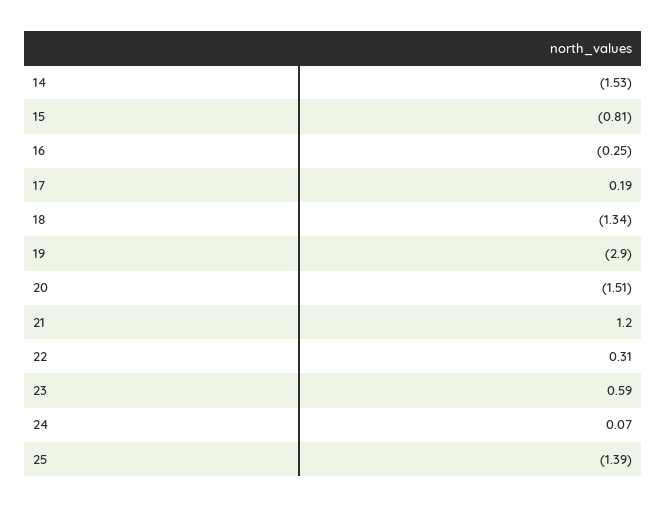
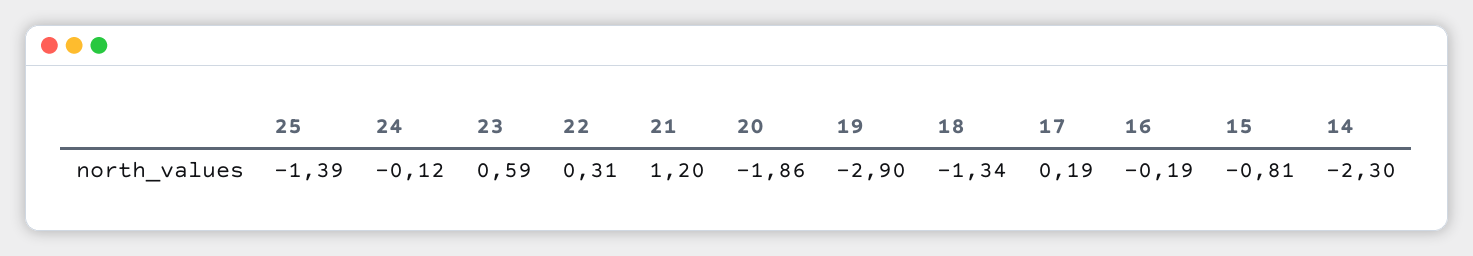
  {
-   "14": -1.53,
+   "14": -2.3,
    "15": -0.81,
-   "16": -0.25,
+   "16": -0.19,
    "17": 0.19,
    "18": -1.34,
    "19": -2.9,
-   "20": -1.51,
+   "20": -1.86,
    "21": 1.2,
    "22": 0.31,
    "23": 0.59,
-   "24": 0.07,
+   "24": -0.12,
    "25": -1.39
  }

